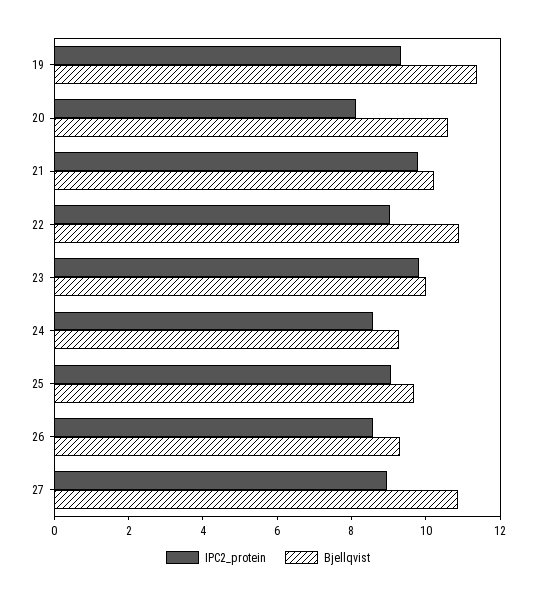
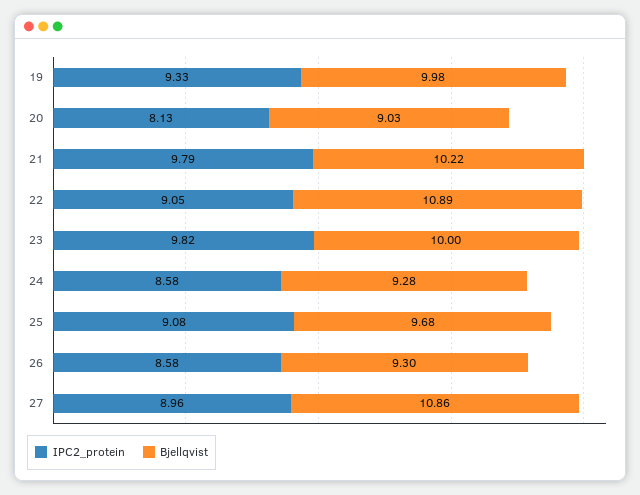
  {
    "IPC2_protein": {
      "19": 9.33,
      "20": 8.13,
      "21": 9.79,
      "22": 9.05,
      "23": 9.82,
      "24": 8.58,
      "25": 9.08,
      "26": 8.58,
      "27": 8.96
    },
    "Bjellqvist": {
-     "19": 11.5,
+     "19": 9.98,
-     "20": 10.5,
+     "20": 9.03,
      "21": 10.22,
      "22": 10.89,
      "23": 10,
      "24": 9.28,
      "25": 9.68,
      "26": 9.3,
      "27": 10.86
    }
  }

